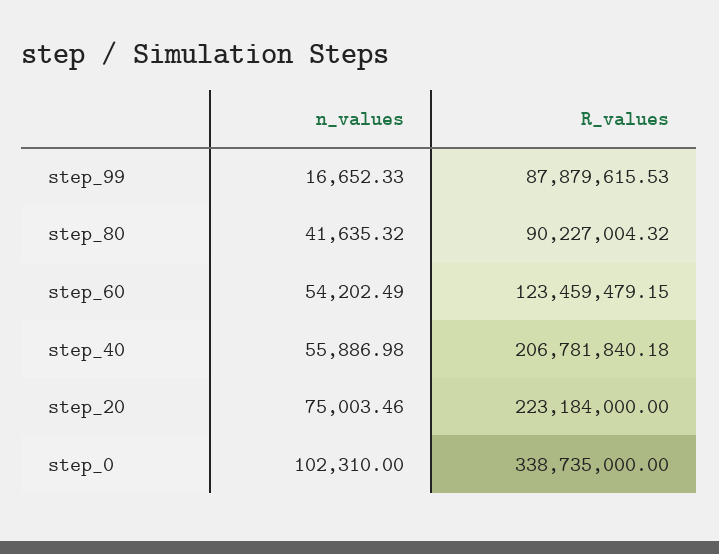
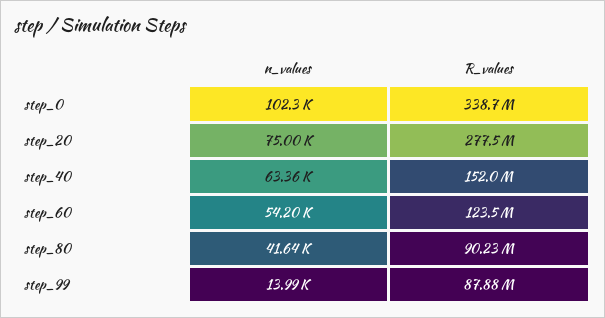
  {
    "n_values": {
-     "step_99": 16652.33,
+     "step_99": 13990,
      "step_80": 41635.32,
      "step_60": 54202.49,
-     "step_40": 55886.98,
+     "step_40": 63360,
      "step_20": 75003.46,
      "step_0": 102310
    },
    "R_values": {
      "step_99": 87879615.53,
      "step_80": 90227004.32,
      "step_60": 123459479.15,
-     "step_40": 206781840.18,
+     "step_40": 152000000,
-     "step_20": 223184000,
+     "step_20": 277500000,
      "step_0": 338735000
    }
  }

